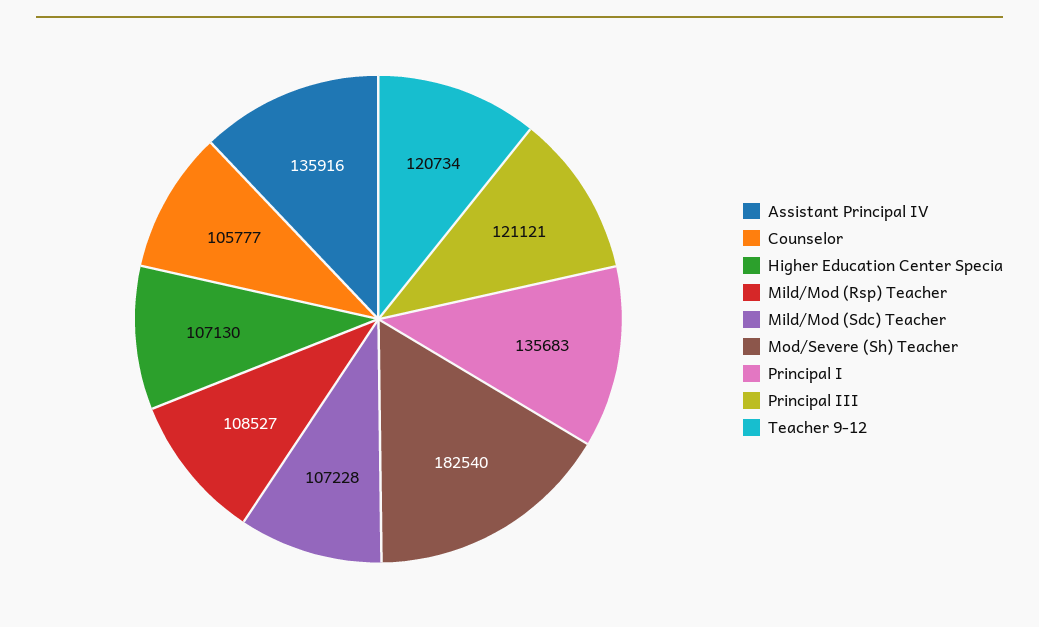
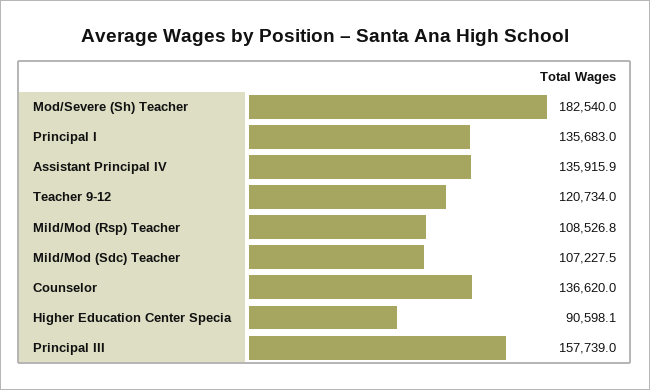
  {
    "Assistant Principal IV": 135915.9,
-   "Counselor": 105777,
+   "Counselor": 136620,
-   "Higher Education Center Specia": 107130,
+   "Higher Education Center Specia": 90598.1,
    "Mild/Mod (Rsp) Teacher": 108526.8,
    "Mild/Mod (Sdc) Teacher": 107227.5,
    "Mod/Severe (Sh) Teacher": 182540,
    "Principal I": 135683,
-   "Principal III": 121121,
+   "Principal III": 157739,
    "Teacher 9-12": 120734
  }

